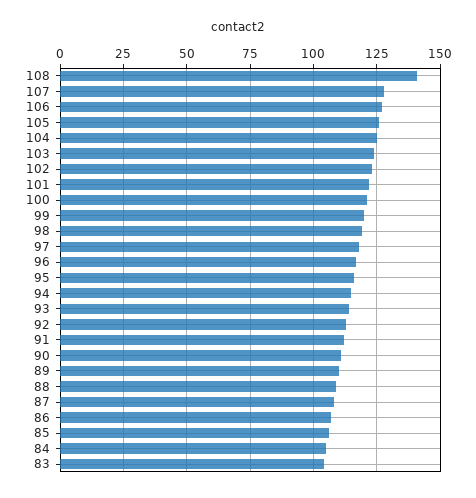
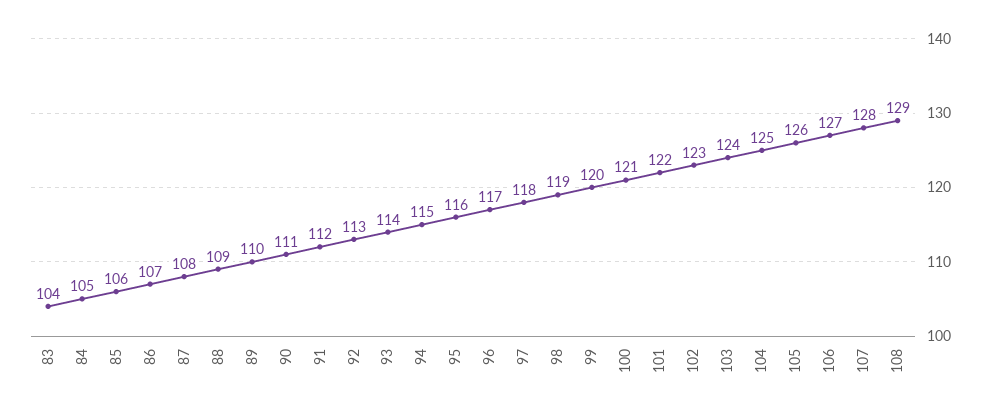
  {
-   "108": 140,
+   "108": 129,
    "107": 128,
    "106": 127,
    "105": 126,
    "104": 125,
    "103": 124,
    "102": 123,
    "101": 122,
    "100": 121,
    "99": 120,
    "98": 119,
    "97": 118,
    "96": 117,
    "95": 116,
    "94": 115,
    "93": 114,
    "92": 113,
    "91": 112,
    "90": 111,
    "89": 110,
    "88": 109,
    "87": 108,
    "86": 107,
    "85": 106,
    "84": 105,
    "83": 104
  }

